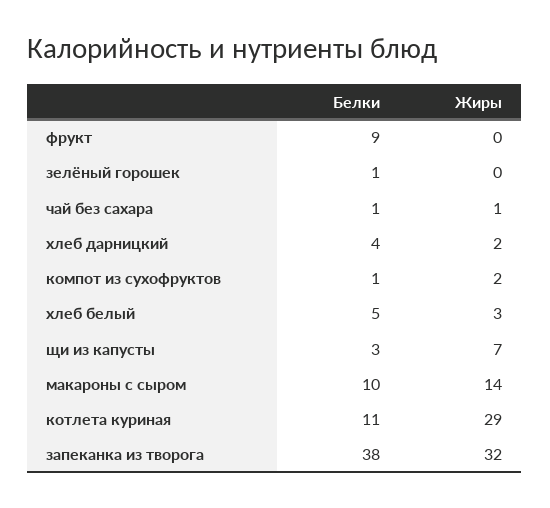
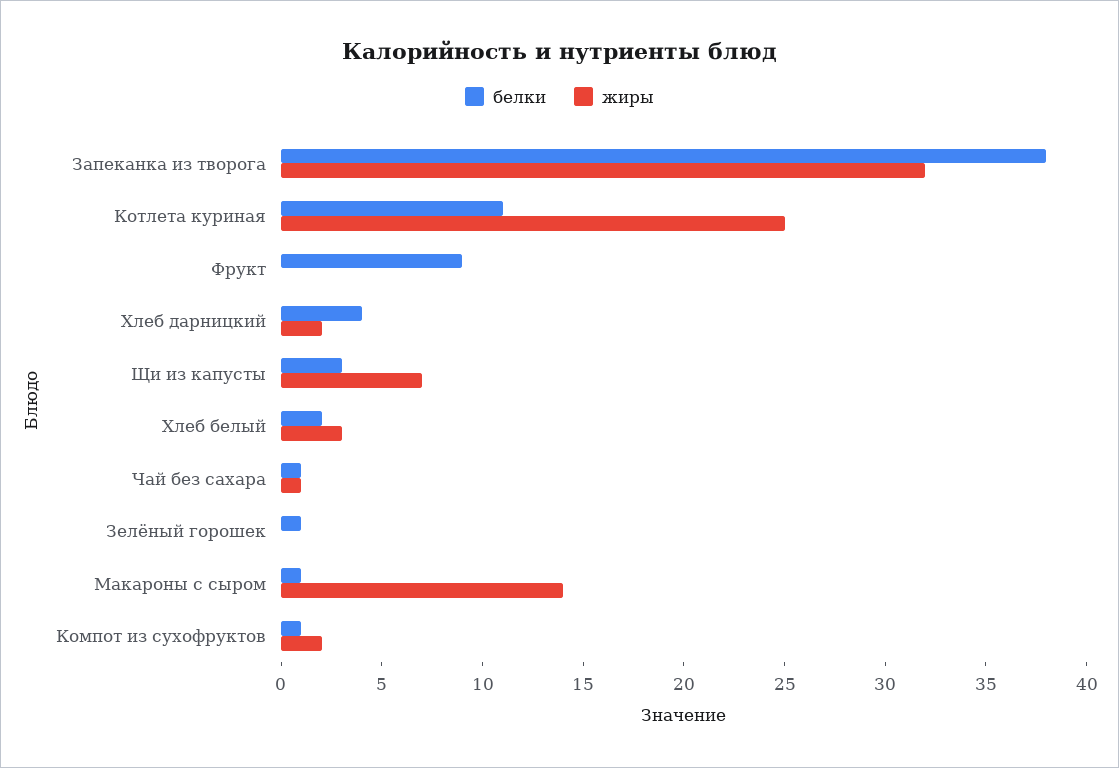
  {
    "Белки": {
      "фрукт": 9,
      "зелёный горошек": 1,
      "чай без сахара": 1,
      "хлеб дарницкий": 4,
      "компот из сухофруктов": 1,
-     "хлеб белый": 5,
+     "хлеб белый": 2,
      "щи из капусты": 3,
-     "макароны с сыром": 10,
+     "макароны с сыром": 1,
      "котлета куриная": 11,
      "запеканка из творога": 38
    },
    "Жиры": {
      "фрукт": 0,
      "зелёный горошек": 0,
      "чай без сахара": 1,
      "хлеб дарницкий": 2,
      "компот из сухофруктов": 2,
      "хлеб белый": 3,
      "щи из капусты": 7,
      "макароны с сыром": 14,
-     "котлета куриная": 29,
+     "котлета куриная": 25,
      "запеканка из творога": 32
    }
  }

